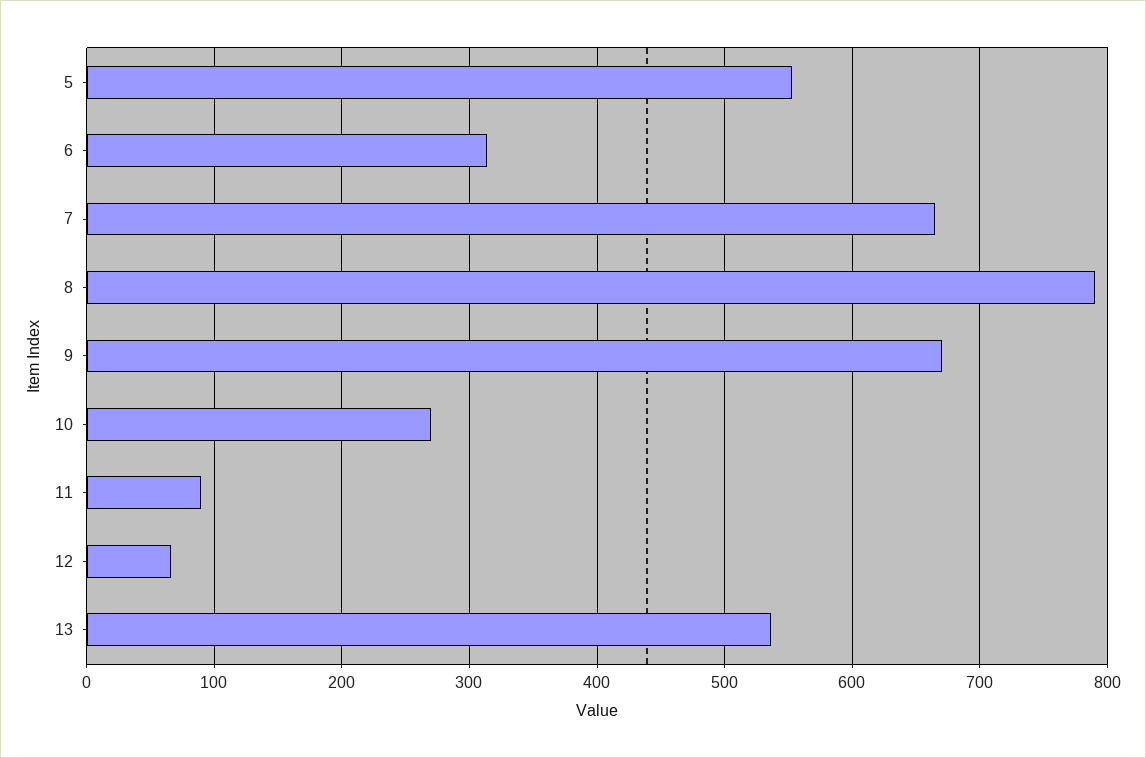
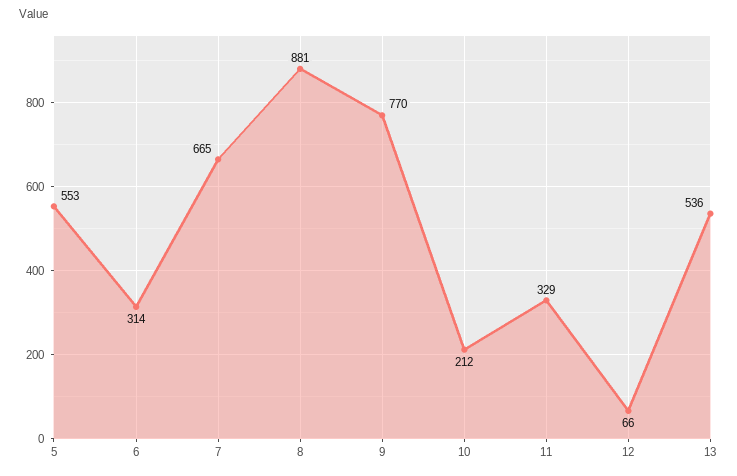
  {
    "5": 553,
    "6": 314,
    "7": 665,
-   "8": 790,
+   "8": 881,
-   "9": 670,
+   "9": 770,
-   "10": 270,
+   "10": 212,
-   "11": 90,
+   "11": 329,
    "12": 66,
    "13": 536
  }

